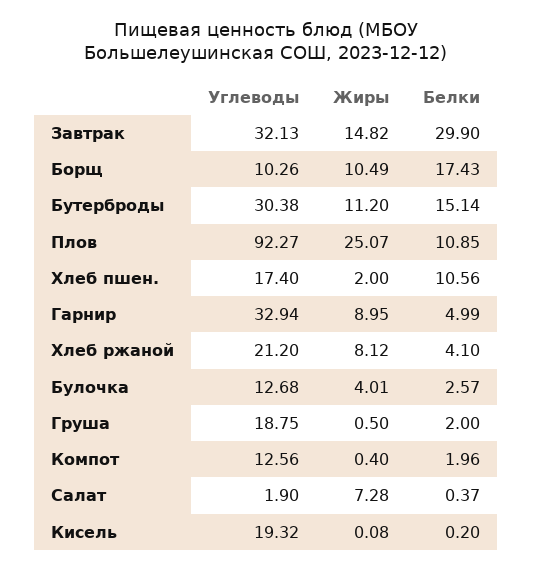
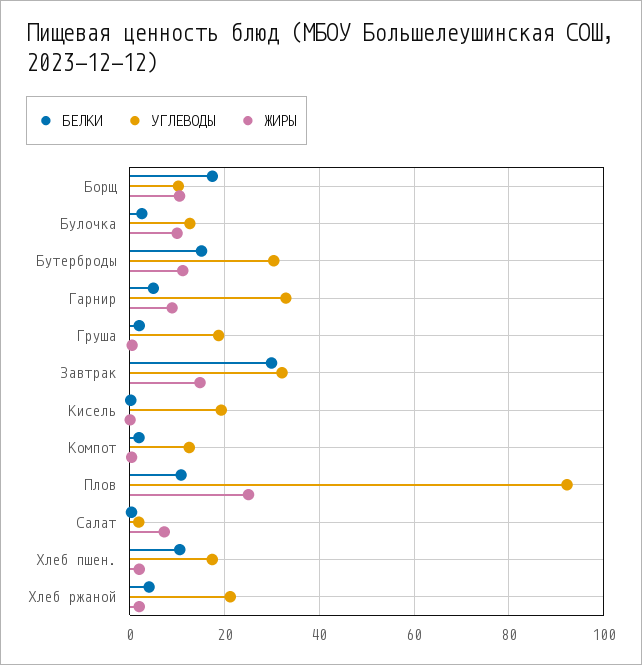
  {
    "Углеводы": {
      "Завтрак": 32.13,
      "Борщ": 10.26,
      "Бутерброды": 30.38,
      "Плов": 92.27,
      "Хлеб пшен.": 17.4,
      "Гарнир": 32.94,
      "Хлеб ржаной": 21.2,
      "Булочка": 12.68,
      "Груша": 18.75,
      "Компот": 12.56,
      "Салат": 1.9,
      "Кисель": 19.32
    },
    "Жиры": {
      "Завтрак": 14.82,
      "Борщ": 10.49,
      "Бутерброды": 11.2,
      "Плов": 25.07,
      "Хлеб пшен.": 2,
      "Гарнир": 8.95,
-     "Хлеб ржаной": 8.12,
+     "Хлеб ржаной": 2,
-     "Булочка": 4.01,
+     "Булочка": 10,
      "Груша": 0.5,
      "Компот": 0.4,
      "Салат": 7.28,
      "Кисель": 0.08
    },
    "Белки": {
      "Завтрак": 29.9,
      "Борщ": 17.43,
      "Бутерброды": 15.14,
      "Плов": 10.85,
      "Хлеб пшен.": 10.56,
      "Гарнир": 4.99,
      "Хлеб ржаной": 4.1,
      "Булочка": 2.57,
      "Груша": 2,
      "Компот": 1.96,
      "Салат": 0.37,
      "Кисель": 0.2
    }
  }

